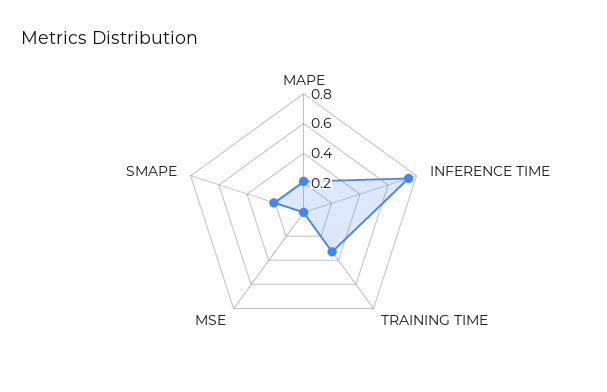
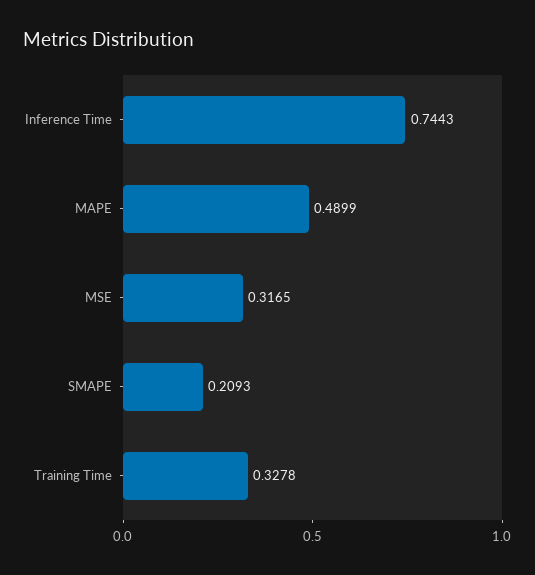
  {
-   "MAPE": 0.2,
+   "MAPE": 0.4899,
    "INFERENCE TIME": 0.7443,
    "TRAINING TIME": 0.3278,
-   "MSE": 0,
+   "MSE": 0.3165,
    "SMAPE": 0.2093
  }

